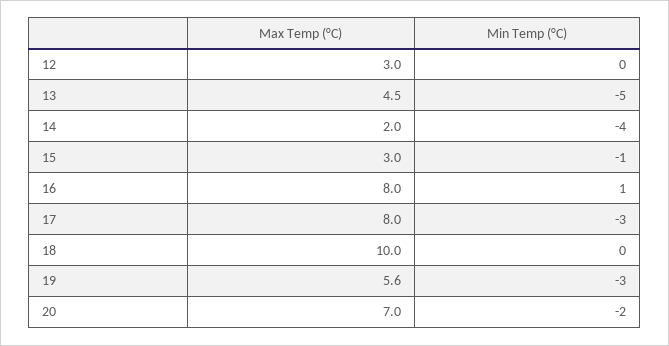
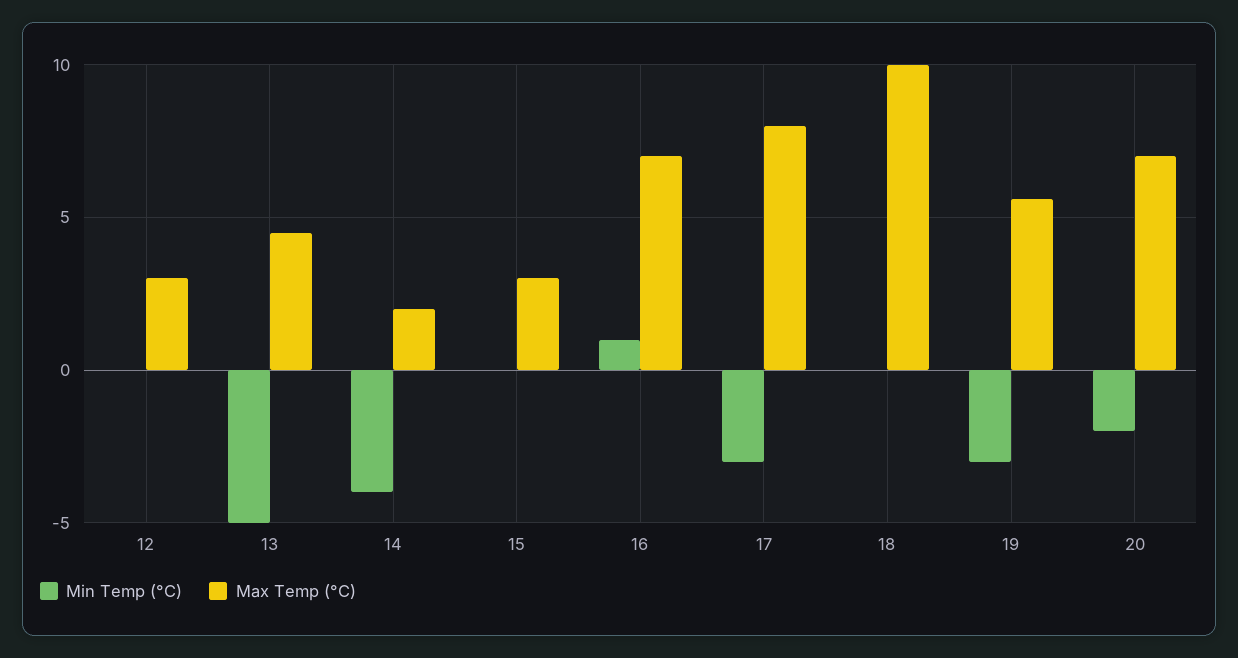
  {
    "Max Temp (°C)": {
      "12": 3,
      "13": 4.5,
      "14": 2,
      "15": 3,
-     "16": 8,
+     "16": 7,
      "17": 8,
      "18": 10,
      "19": 5.6,
      "20": 7
    },
    "Min Temp (°C)": {
      "12": 0,
      "13": -5,
      "14": -4,
-     "15": -1,
+     "15": 0,
      "16": 1,
      "17": -3,
      "18": 0,
      "19": -3,
      "20": -2
    }
  }

